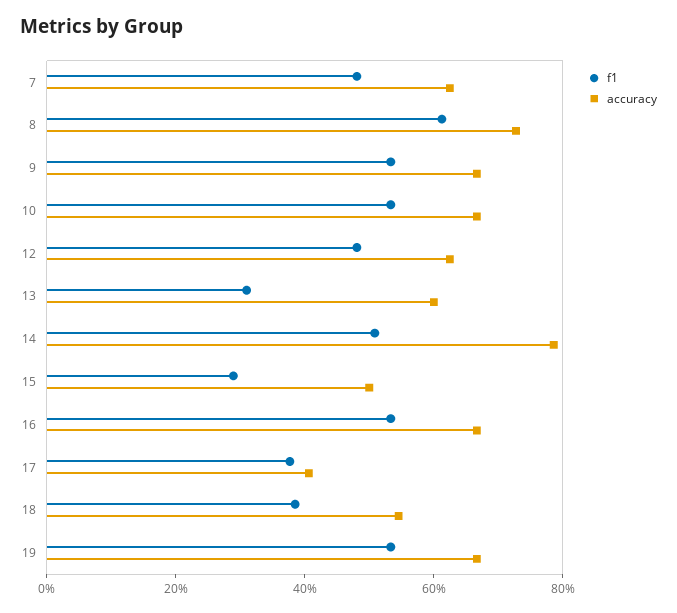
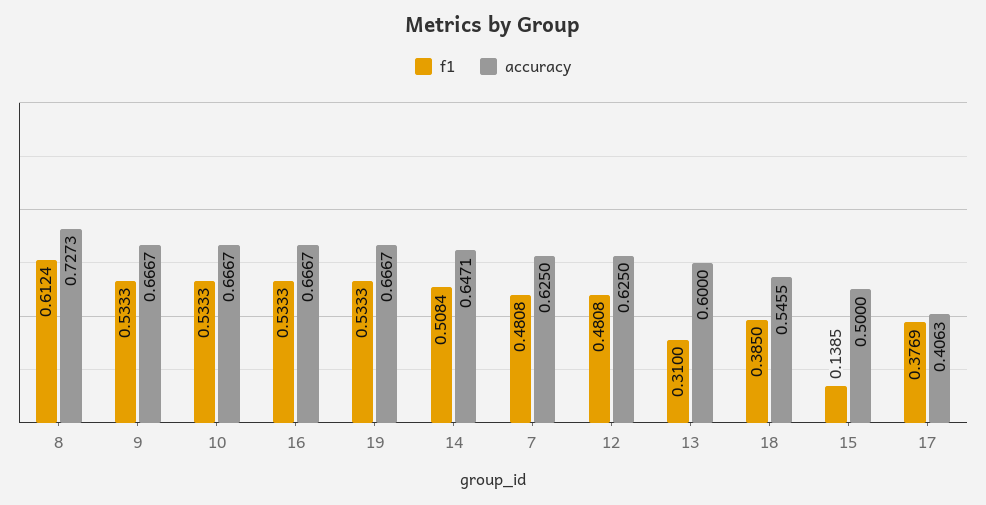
  {
    "f1": {
      "7": 0.4808,
      "8": 0.6124,
      "9": 0.5333,
      "10": 0.5333,
      "12": 0.4808,
      "13": 0.31,
      "14": 0.5084,
-     "15": 0.3,
+     "15": 0.1385,
      "16": 0.5333,
      "17": 0.3769,
      "18": 0.385,
      "19": 0.5333
    },
    "accuracy": {
      "7": 0.625,
      "8": 0.7273,
      "9": 0.6667,
      "10": 0.6667,
      "12": 0.625,
      "13": 0.6,
-     "14": 0.8,
+     "14": 0.6471,
      "15": 0.5,
      "16": 0.6667,
      "17": 0.4063,
      "18": 0.5455,
      "19": 0.6667
    }
  }

